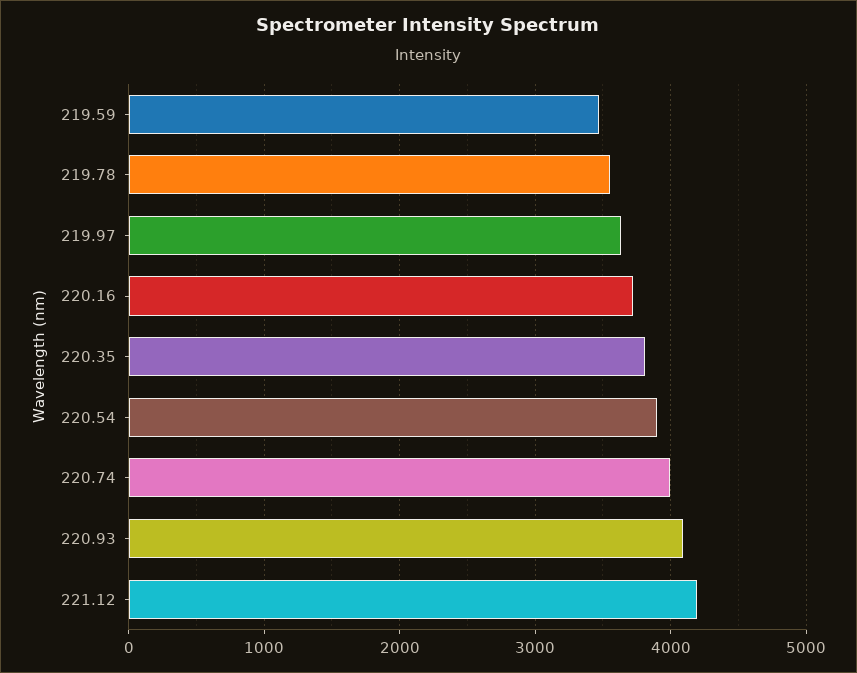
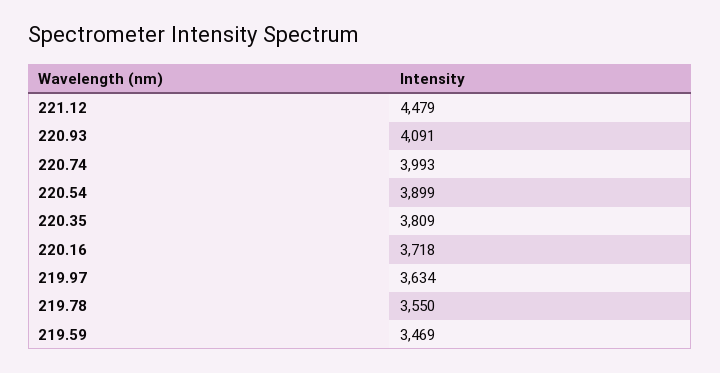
  {
    "219.59": 3469,
    "219.78": 3550,
    "219.97": 3634,
    "220.16": 3718,
    "220.35": 3809,
    "220.54": 3899,
    "220.74": 3993,
    "220.93": 4091,
-   "221.12": 4200
+   "221.12": 4479
  }

